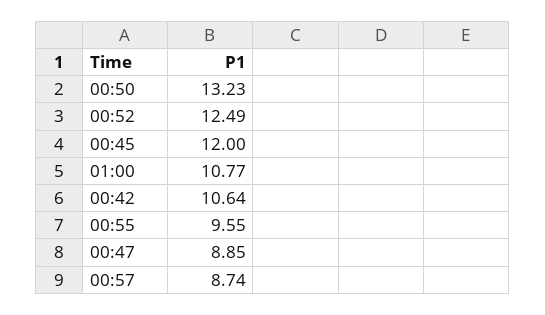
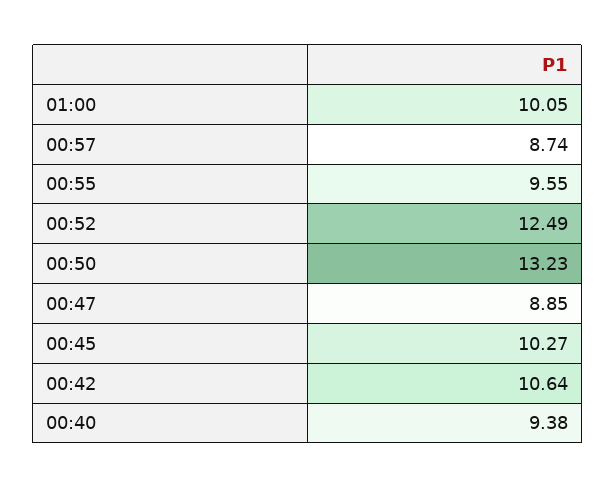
  {
    "00:50": 13.23,
    "00:52": 12.49,
-   "00:45": 12,
+   "00:45": 10.27,
-   "01:00": 10.77,
+   "01:00": 10.05,
    "00:42": 10.64,
    "00:55": 9.55,
    "00:47": 8.85,
-   "00:57": 8.74
+   "00:57": 8.74,
+   "00:40": 9.38
  }

